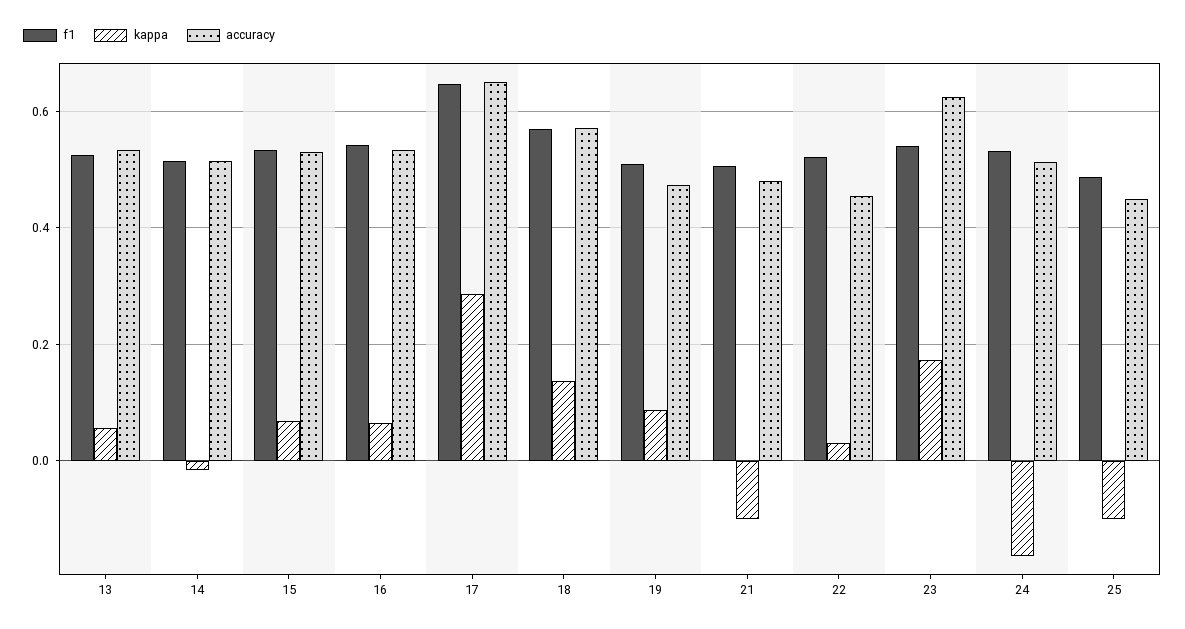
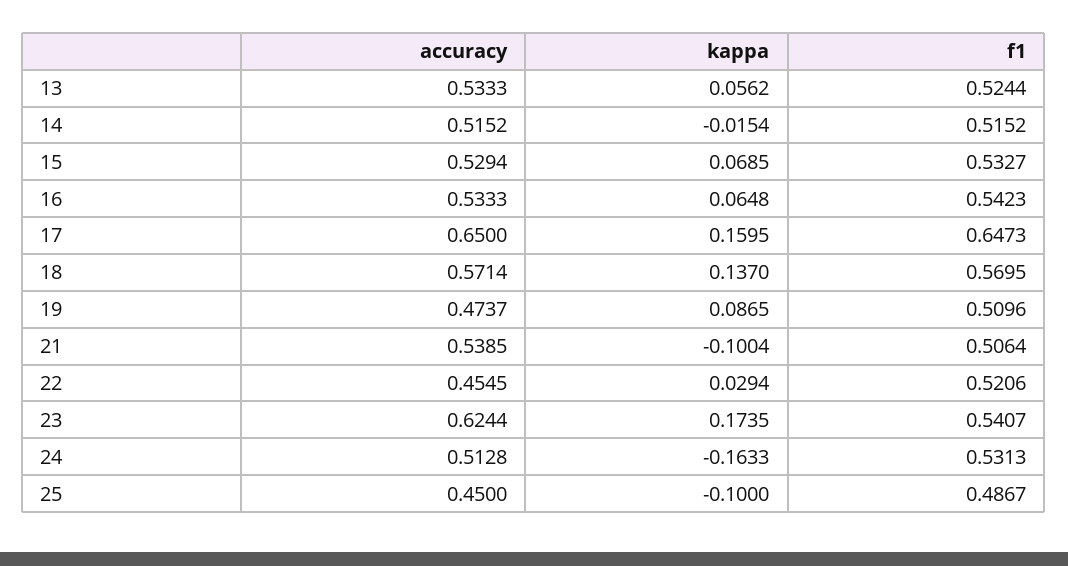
  {
    "f1": {
      "13": 0.5244,
      "14": 0.5152,
      "15": 0.5327,
      "16": 0.5423,
      "17": 0.6473,
      "18": 0.5695,
      "19": 0.5096,
      "21": 0.5064,
      "22": 0.5206,
      "23": 0.5407,
      "24": 0.5313,
      "25": 0.4867
    },
    "kappa": {
      "13": 0.0562,
      "14": -0.0154,
      "15": 0.0685,
      "16": 0.0648,
-     "17": 0.28,
+     "17": 0.1595,
      "18": 0.137,
      "19": 0.0865,
      "21": -0.1004,
      "22": 0.0294,
      "23": 0.1735,
      "24": -0.1633,
      "25": -0.1
    },
    "accuracy": {
      "13": 0.5333,
      "14": 0.5152,
      "15": 0.5294,
      "16": 0.5333,
      "17": 0.65,
      "18": 0.5714,
      "19": 0.4737,
-     "21": 0.48,
+     "21": 0.5385,
      "22": 0.4545,
      "23": 0.6244,
      "24": 0.5128,
      "25": 0.45
    }
  }

